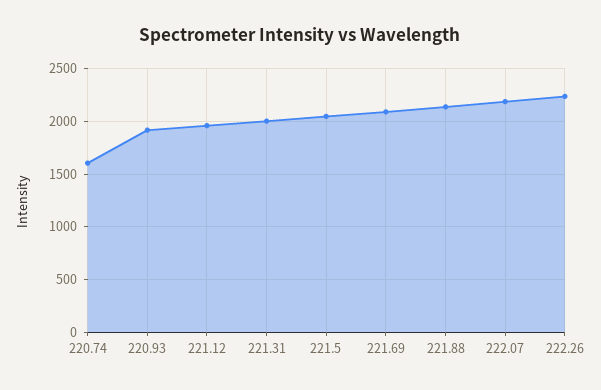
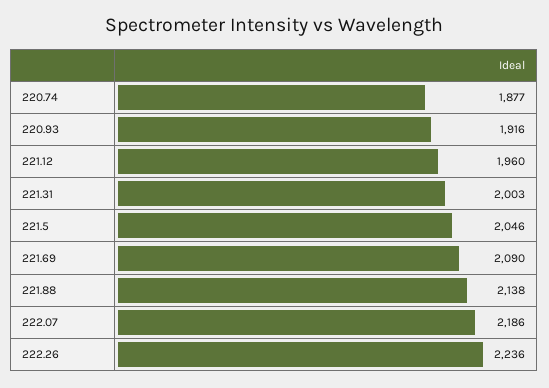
  {
-   "220.74": 1600,
+   "220.74": 1877,
    "220.93": 1916,
    "221.12": 1960,
    "221.31": 2003,
    "221.5": 2046,
    "221.69": 2090,
    "221.88": 2138,
    "222.07": 2186,
    "222.26": 2236
  }

